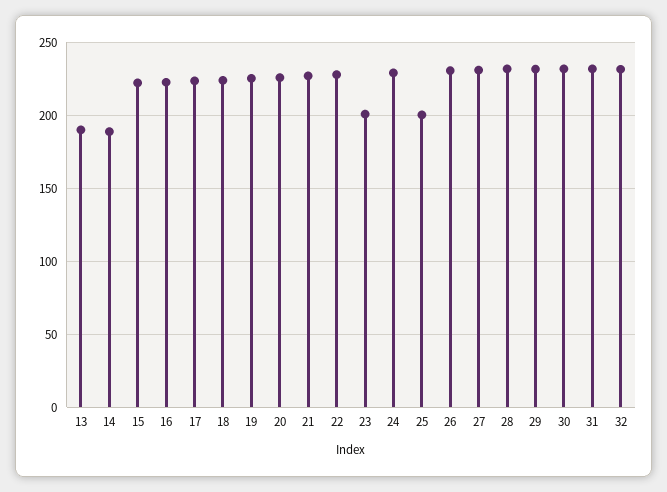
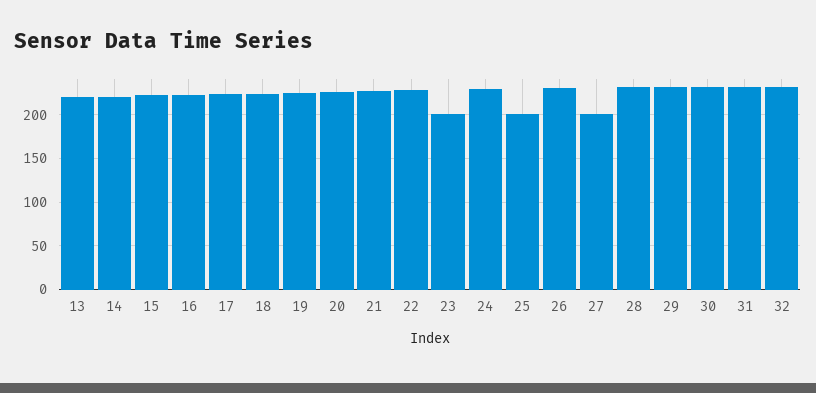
  {
-   "13": 190,
+   "13": 220,
-   "14": 190,
+   "14": 220,
    "15": 220,
    "16": 225,
    "17": 225,
    "18": 225,
    "19": 225,
    "20": 225,
    "21": 225,
    "22": 230,
    "23": 200,
    "24": 230,
    "25": 200,
    "26": 230,
-   "27": 230,
+   "27": 200,
    "28": 230,
    "29": 230,
    "30": 230,
    "31": 230,
    "32": 230
  }

